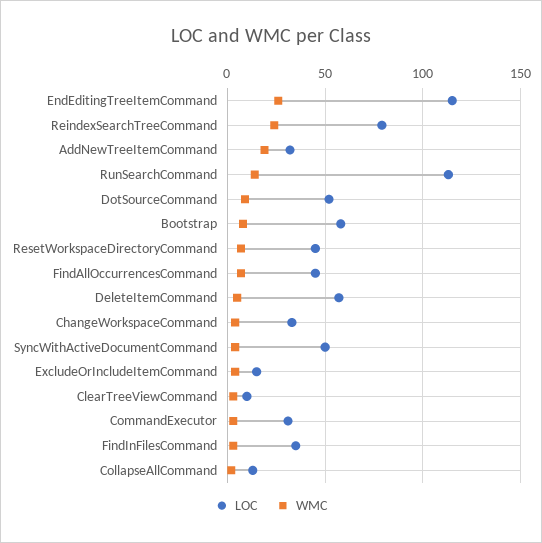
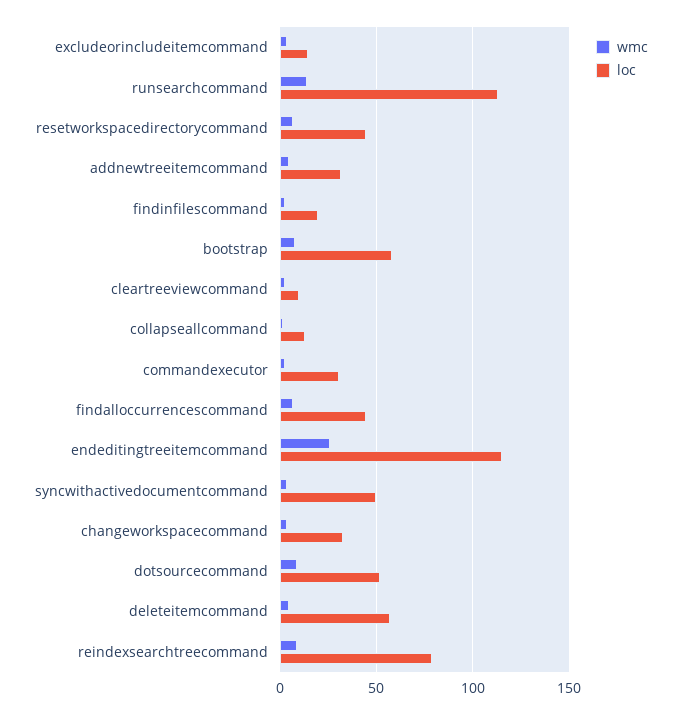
  {
    "LOC": {
      "EndEditingTreeItemCommand": 115,
      "ReindexSearchTreeCommand": 80,
      "AddNewTreeItemCommand": 30,
      "RunSearchCommand": 115,
      "DotSourceCommand": 50,
      "Bootstrap": 60,
      "ResetWorkspaceDirectoryCommand": 45,
      "FindAllOccurrencesCommand": 45,
      "DeleteItemCommand": 55,
      "ChangeWorkspaceCommand": 35,
      "SyncWithActiveDocumentCommand": 50,
      "ExcludeOrIncludeItemCommand": 15,
      "ClearTreeViewCommand": 10,
      "CommandExecutor": 30,
-     "FindInFilesCommand": 35,
+     "FindInFilesCommand": 20,
      "CollapseAllCommand": 15
    },
    "WMC": {
      "EndEditingTreeItemCommand": 25,
-     "ReindexSearchTreeCommand": 25,
+     "ReindexSearchTreeCommand": 10,
-     "AddNewTreeItemCommand": 20,
+     "AddNewTreeItemCommand": 5,
      "RunSearchCommand": 15,
      "DotSourceCommand": 10,
      "Bootstrap": 10,
      "ResetWorkspaceDirectoryCommand": 5,
      "FindAllOccurrencesCommand": 5,
      "DeleteItemCommand": 5,
      "ChangeWorkspaceCommand": 5,
      "SyncWithActiveDocumentCommand": 5,
      "ExcludeOrIncludeItemCommand": 5,
      "ClearTreeViewCommand": 5,
      "CommandExecutor": 5,
      "FindInFilesCommand": 5,
      "CollapseAllCommand": 0
    }
  }

